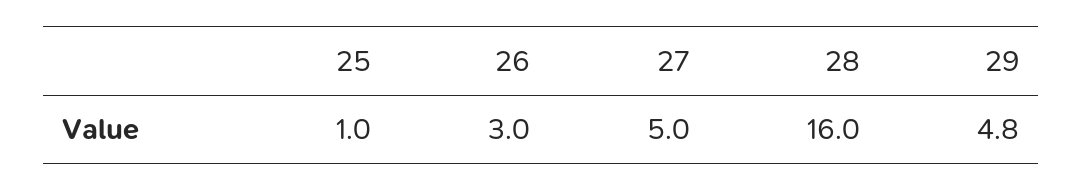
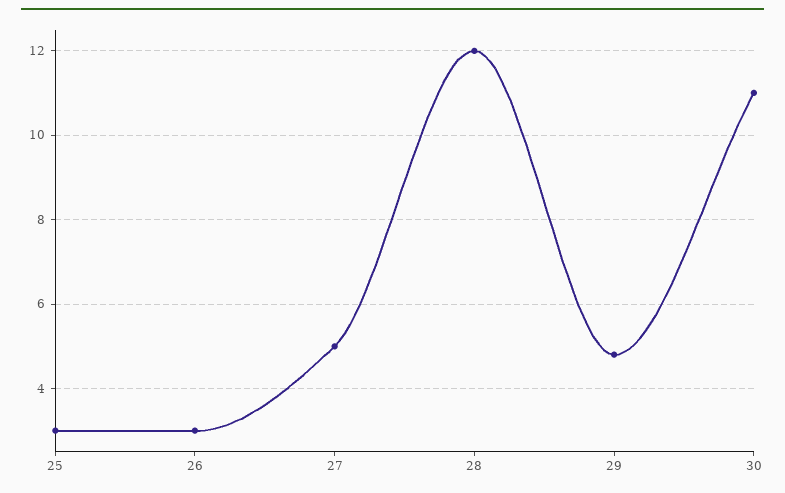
  {
-   "25": 1,
+   "25": 3,
    "26": 3,
    "27": 5,
-   "28": 16,
+   "28": 12,
-   "29": 4.8
+   "29": 4.8,
+   "30": 11
  }

